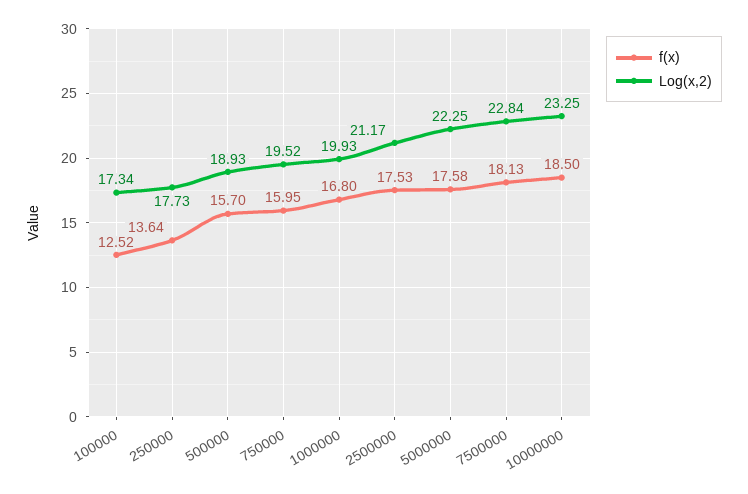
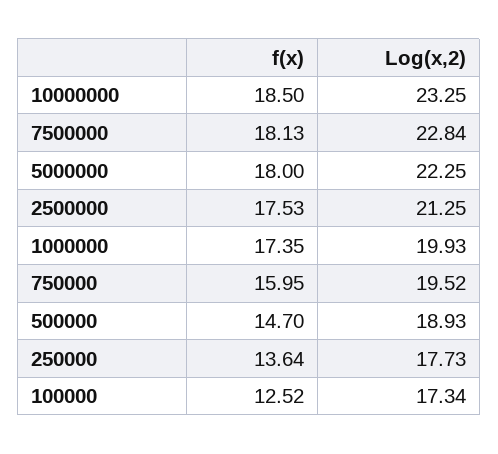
  {
    "f(x)": {
      "100000": 12.52,
      "250000": 13.64,
-     "500000": 15.7,
+     "500000": 14.7,
      "750000": 15.95,
-     "1000000": 16.8,
+     "1000000": 17.35,
      "2500000": 17.53,
-     "5000000": 17.58,
+     "5000000": 18,
      "7500000": 18.13,
      "10000000": 18.5
    },
    "Log(x,2)": {
      "100000": 17.34,
      "250000": 17.73,
      "500000": 18.93,
      "750000": 19.52,
      "1000000": 19.93,
-     "2500000": 21.17,
+     "2500000": 21.25,
      "5000000": 22.25,
      "7500000": 22.84,
      "10000000": 23.25
    }
  }

